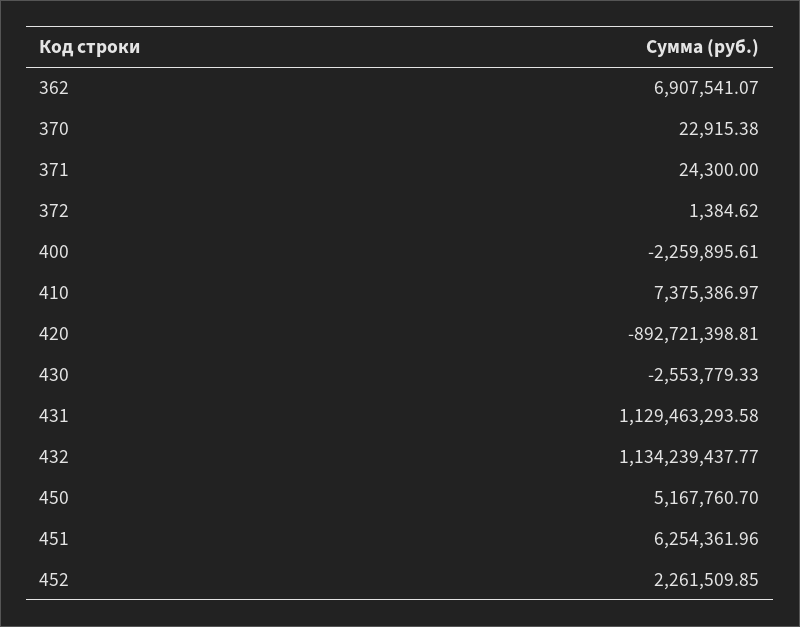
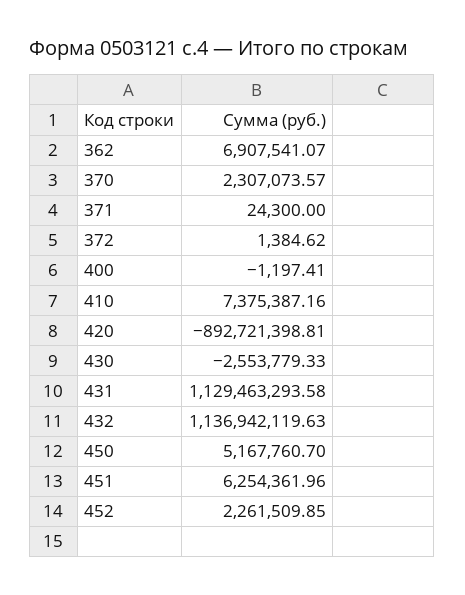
  {
    "362": 6907541.07,
-   "370": 22915.38,
+   "370": 2307073.57,
    "371": 24300,
    "372": 1384.62,
-   "400": -2259895.61,
+   "400": -1197.41,
-   "410": 7375386.97,
+   "410": 7375387.16,
    "420": -892721398.81,
    "430": -2553779.33,
    "431": 1129463293.58,
-   "432": 1134239437.77,
+   "432": 1136942119.63,
    "450": 5167760.7,
    "451": 6254361.96,
    "452": 2261509.85
  }

